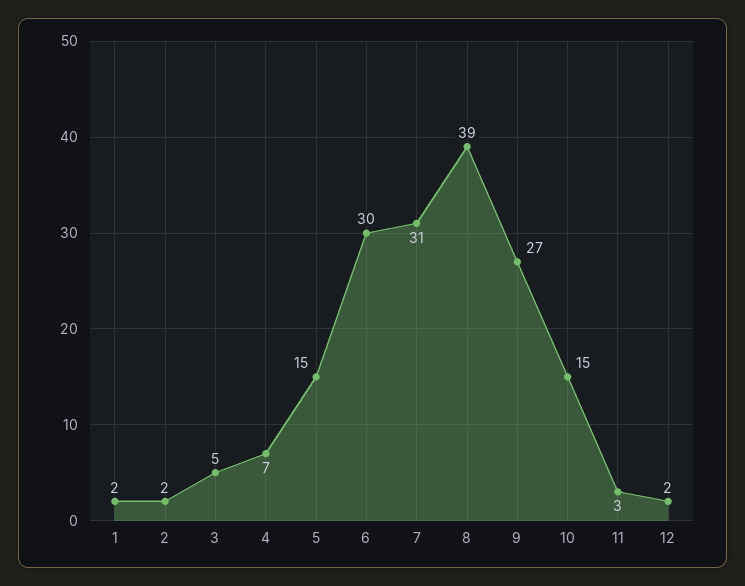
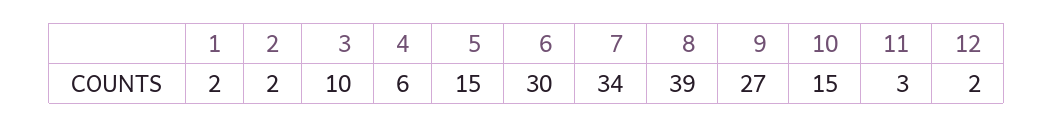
  {
    "1": 2,
    "2": 2,
-   "3": 5,
+   "3": 10,
-   "4": 7,
+   "4": 6,
    "5": 15,
    "6": 30,
-   "7": 31,
+   "7": 34,
    "8": 39,
    "9": 27,
    "10": 15,
    "11": 3,
    "12": 2
  }

